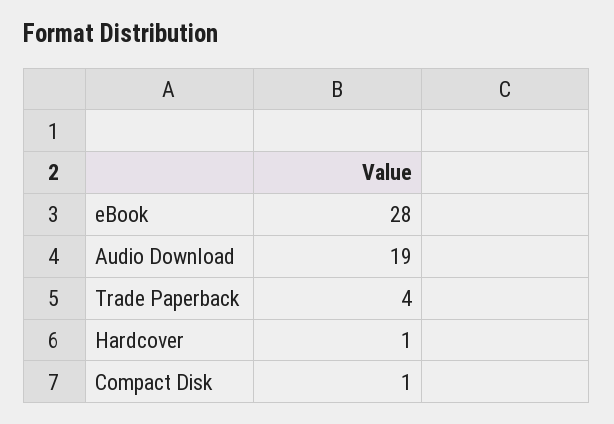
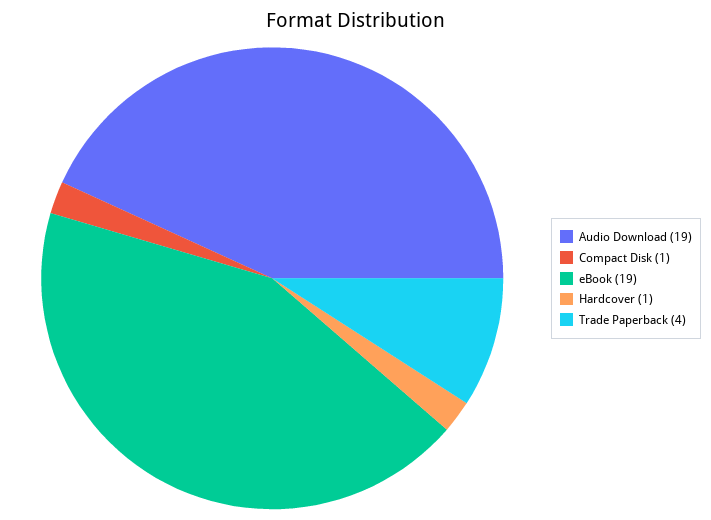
  {
-   "eBook": 28,
+   "eBook": 19,
    "Audio Download": 19,
    "Trade Paperback": 4,
    "Hardcover": 1,
    "Compact Disk": 1
  }

